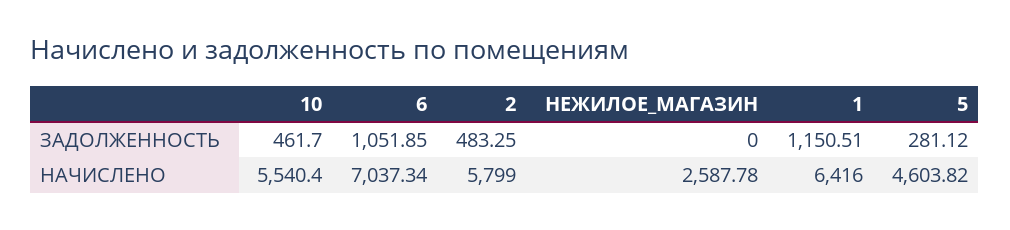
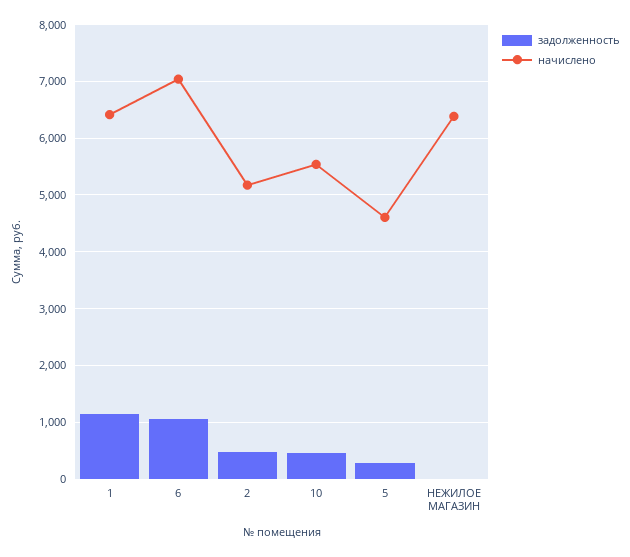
  {
    "ЗАДОЛЖЕННОСТЬ": {
      "10": 461.7,
      "6": 1051.85,
      "2": 483.25,
      "НЕЖИЛОЕ_МАГАЗИН": 0,
      "1": 1150.51,
      "5": 281.12
    },
    "НАЧИСЛЕНО": {
      "10": 5540.4,
      "6": 7037.34,
-     "2": 5799,
+     "2": 5200,
-     "НЕЖИЛОЕ_МАГАЗИН": 2587.78,
+     "НЕЖИЛОЕ_МАГАЗИН": 6400,
      "1": 6416,
      "5": 4603.82
    }
  }

